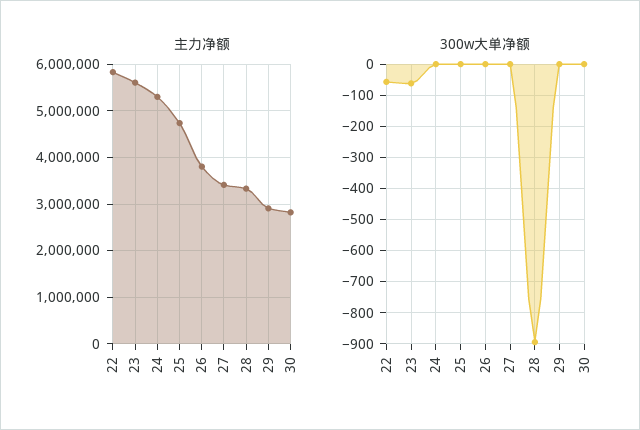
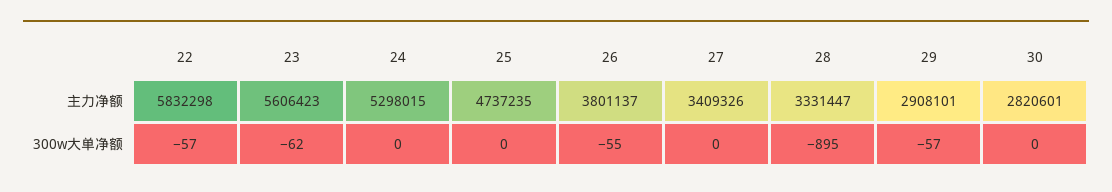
  {
    "主力净额": {
      "22": 5832298,
      "23": 5606423,
      "24": 5298015,
      "25": 4737235,
      "26": 3801137,
      "27": 3409326,
      "28": 3331447,
      "29": 2908101,
      "30": 2820601
    },
    "300w大单净额": {
      "22": -57,
      "23": -62,
      "24": 0,
      "25": 0,
-     "26": 0,
+     "26": -55,
      "27": 0,
      "28": -895,
-     "29": 0,
+     "29": -57,
      "30": 0
    }
  }

